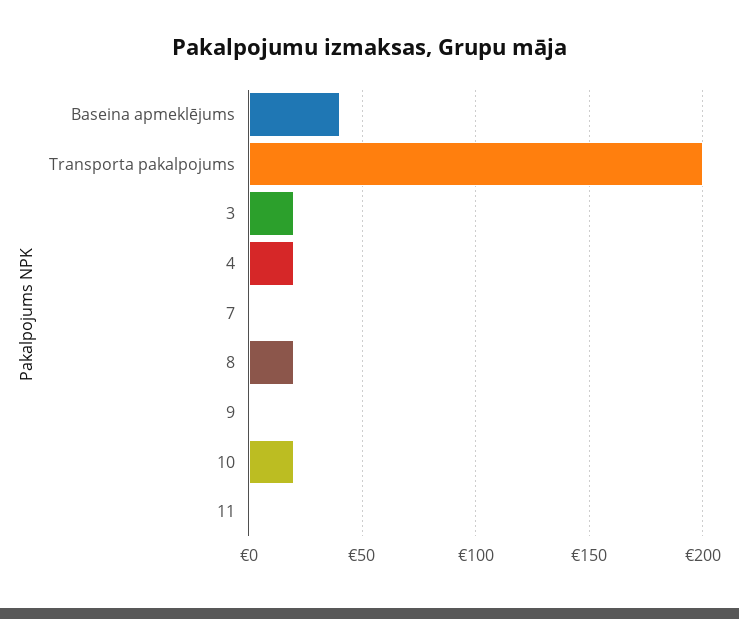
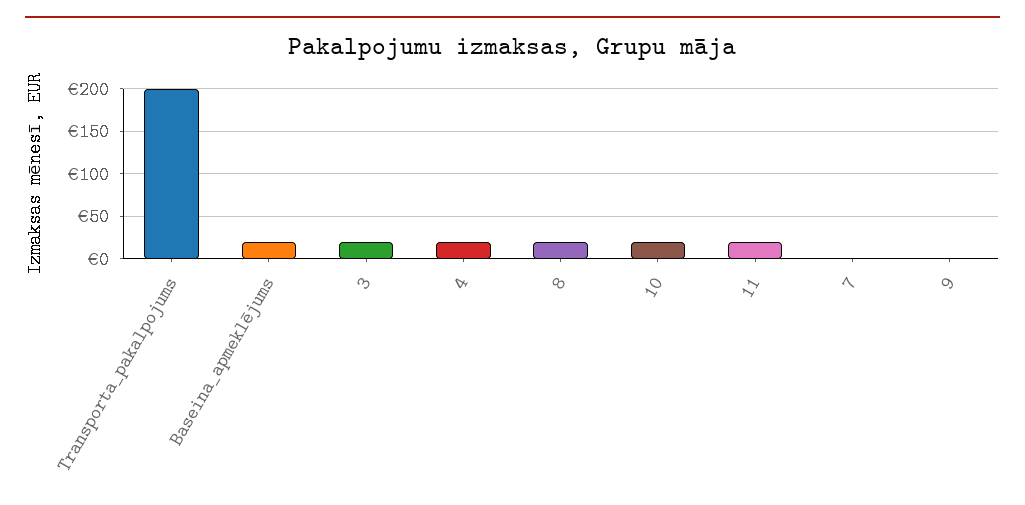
  {
-   "Baseina apmeklējums": 40,
+   "Baseina apmeklējums": 20,
    "Transporta pakalpojums": 200,
    "3": 20,
    "4": 20,
    "7": 0,
    "8": 20,
    "9": 0,
    "10": 20,
-   "11": 0
+   "11": 20
  }

